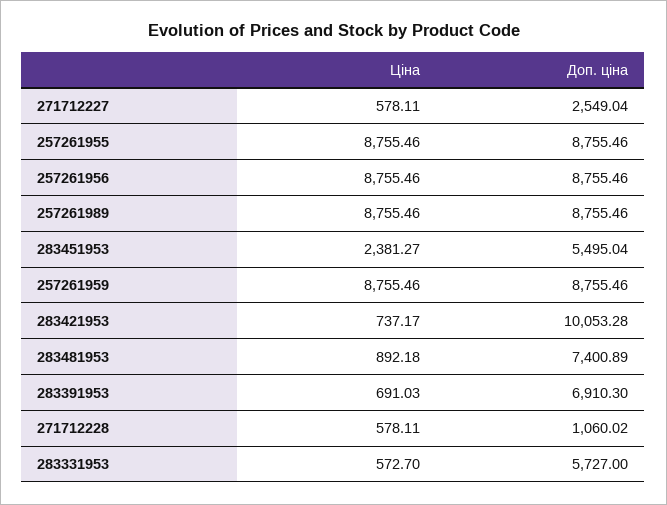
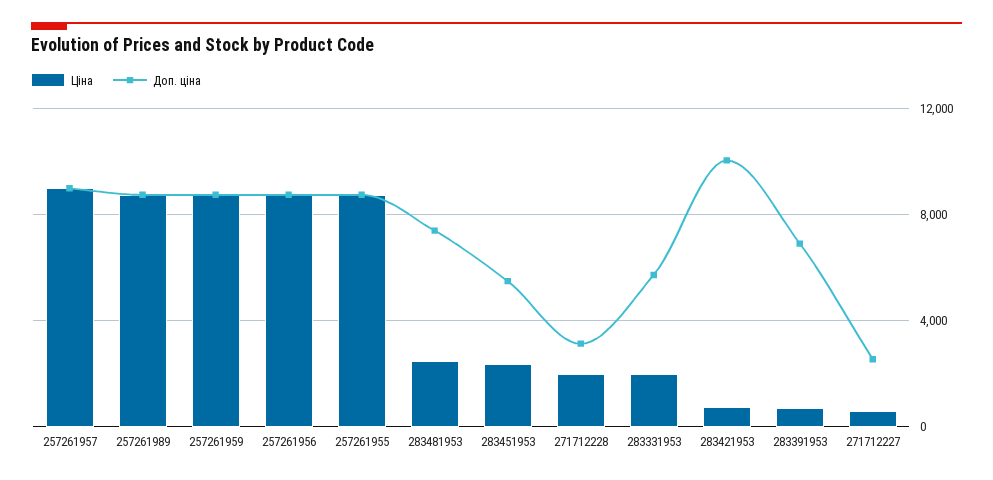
  {
    "Ціна": {
      "271712227": 578.11,
      "257261955": 8755.46,
      "257261956": 8755.46,
      "257261989": 8755.46,
      "283451953": 2381.27,
      "257261959": 8755.46,
      "283421953": 737.17,
-     "283481953": 892.18,
+     "283481953": 2500,
      "283391953": 691.03,
-     "271712228": 578.11,
+     "271712228": 2000,
-     "283331953": 572.7
+     "283331953": 2000,
+     "257261957": 9000
    },
    "Доп. ціна": {
      "271712227": 2549.04,
      "257261955": 8755.46,
      "257261956": 8755.46,
      "257261989": 8755.46,
      "283451953": 5495.04,
      "257261959": 8755.46,
      "283421953": 10053.28,
      "283481953": 7400.89,
      "283391953": 6910.3,
-     "271712228": 1060.02,
+     "271712228": 3000,
-     "283331953": 5727
+     "283331953": 5727,
+     "257261957": 9000
    }
  }

